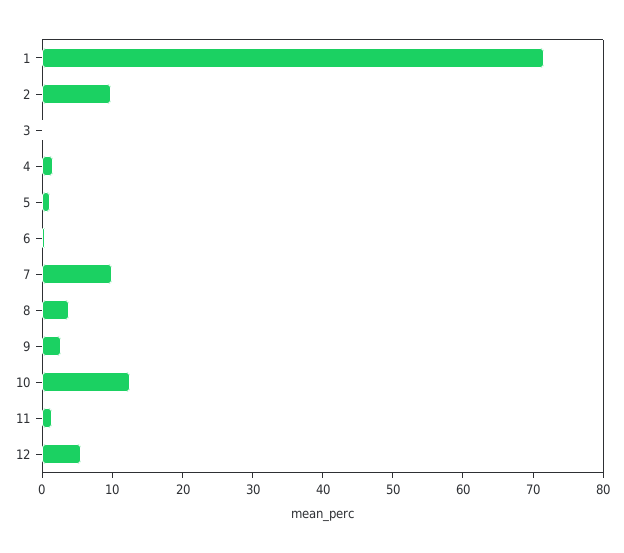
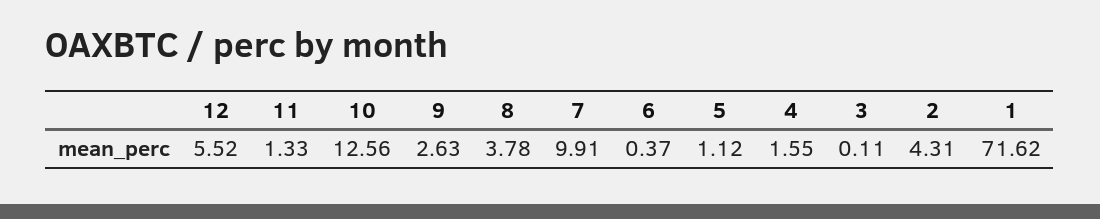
  {
    "1": 71.62,
-   "2": 10,
+   "2": 4.31,
    "3": 0.11,
    "4": 1.55,
    "5": 1.12,
    "6": 0.37,
    "7": 9.91,
    "8": 3.78,
    "9": 2.63,
    "10": 12.56,
    "11": 1.33,
    "12": 5.52
  }

